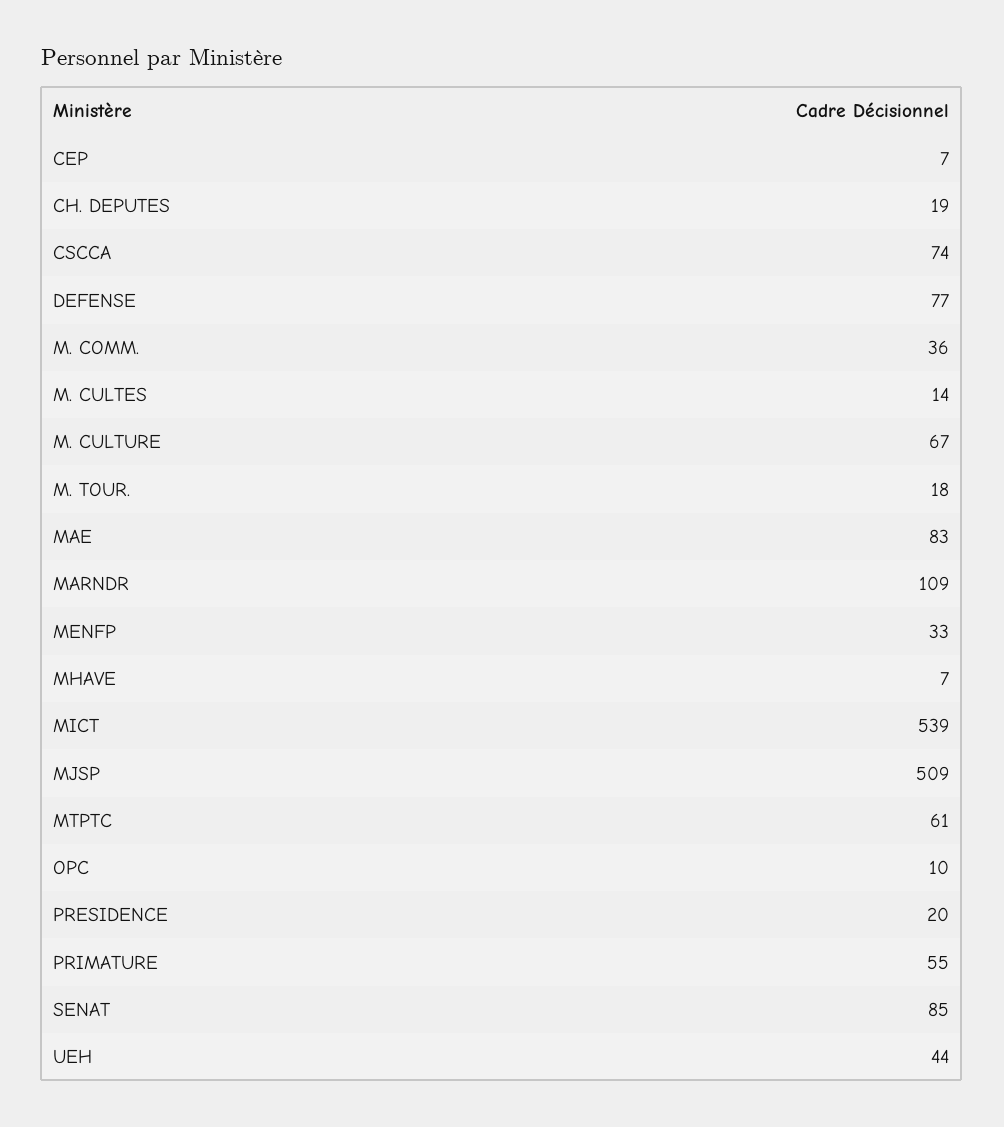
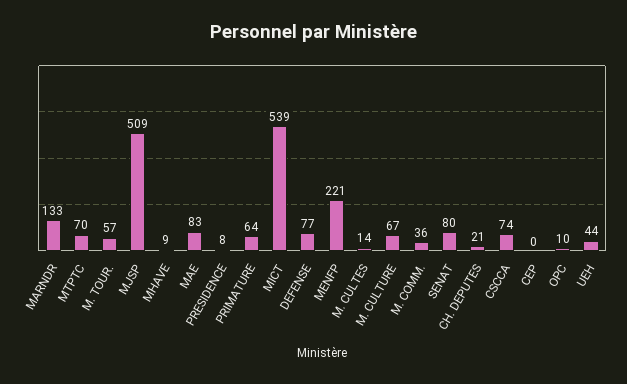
  {
-   "CEP": 7,
+   "CEP": 0,
-   "CH. DEPUTES": 19,
+   "CH. DEPUTES": 21,
    "CSCCA": 74,
    "DEFENSE": 77,
    "M. COMM.": 36,
    "M. CULTES": 14,
    "M. CULTURE": 67,
-   "M. TOUR.": 18,
+   "M. TOUR.": 57,
    "MAE": 83,
-   "MARNDR": 109,
+   "MARNDR": 133,
-   "MENFP": 33,
+   "MENFP": 221,
-   "MHAVE": 7,
+   "MHAVE": 9,
    "MICT": 539,
    "MJSP": 509,
-   "MTPTC": 61,
+   "MTPTC": 70,
    "OPC": 10,
-   "PRESIDENCE": 20,
+   "PRESIDENCE": 8,
-   "PRIMATURE": 55,
+   "PRIMATURE": 64,
-   "SENAT": 85,
+   "SENAT": 80,
    "UEH": 44
  }

